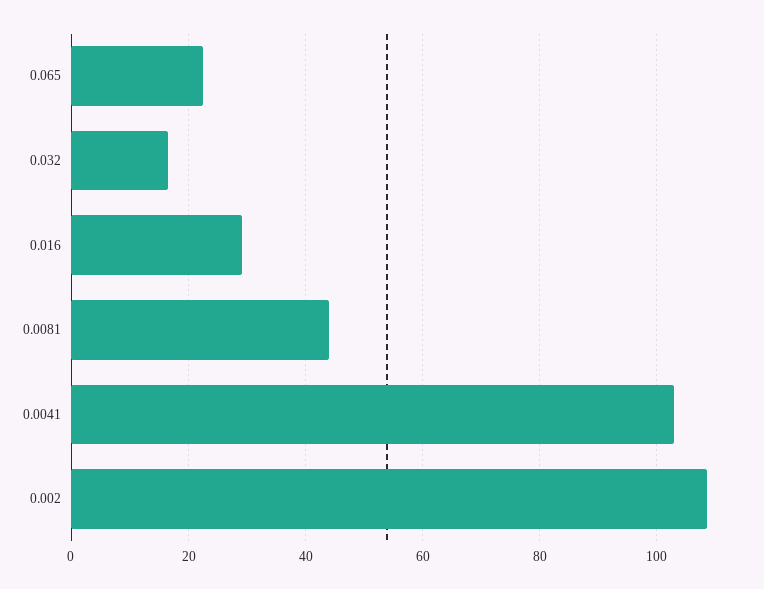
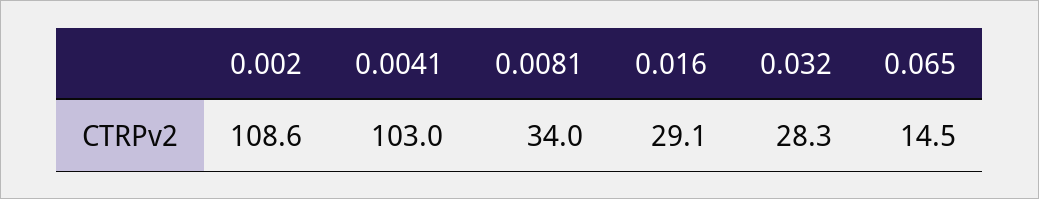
  {
-   "0.065": 22,
+   "0.065": 14.5,
-   "0.032": 16,
+   "0.032": 28.3,
    "0.016": 29.1,
-   "0.0081": 44,
+   "0.0081": 34,
    "0.0041": 103,
    "0.002": 108.6
  }

